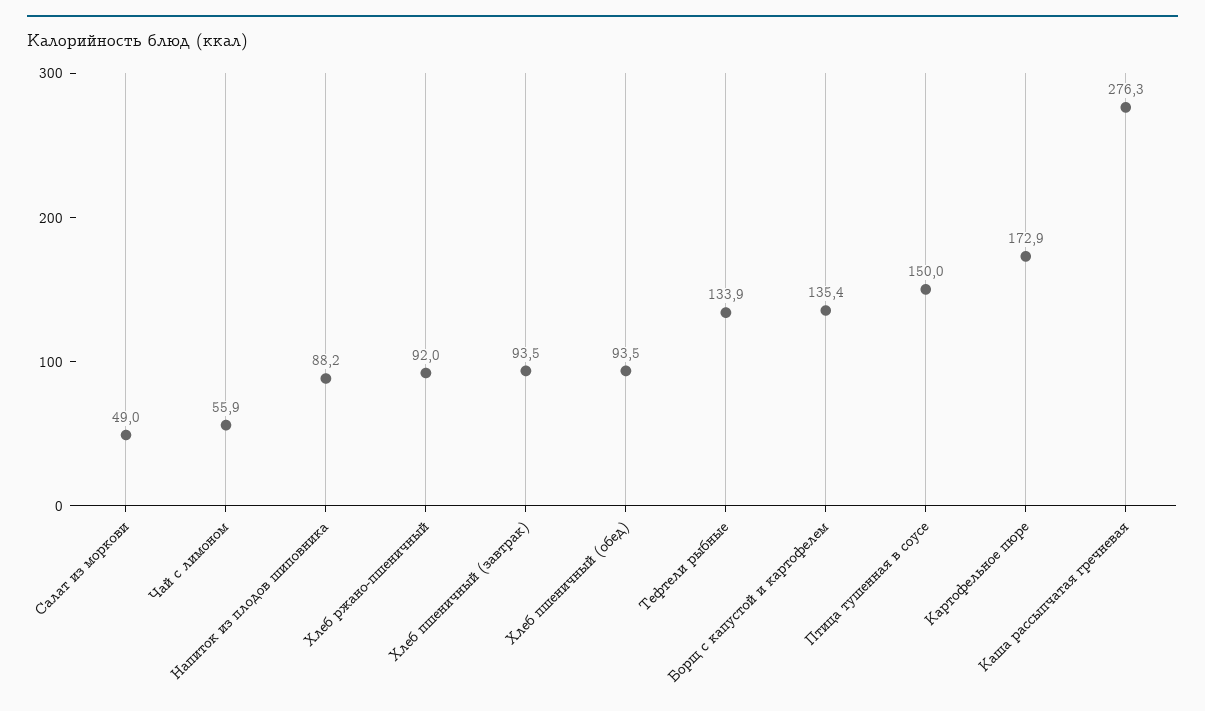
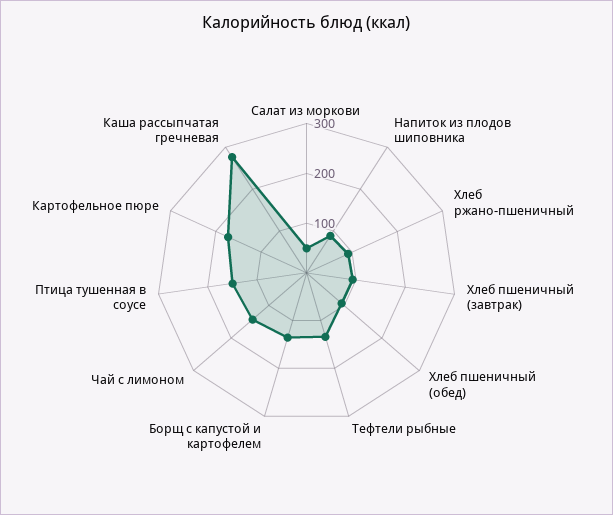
  {
    "Салат из моркови": 49,
-   "Чай с лимоном": 55.9,
+   "Чай с лимоном": 140,
    "Напиток из плодов шиповника": 88.2,
    "Хлеб ржано-пшеничный": 92,
    "Хлеб пшеничный (завтрак)": 93.5,
    "Хлеб пшеничный (обед)": 93.5,
    "Тефтели рыбные": 133.9,
    "Борщ с капустой и картофелем": 135.4,
    "Птица тушенная в соусе": 150,
    "Картофельное пюре": 172.9,
    "Каша рассыпчатая гречневая": 276.3
  }

